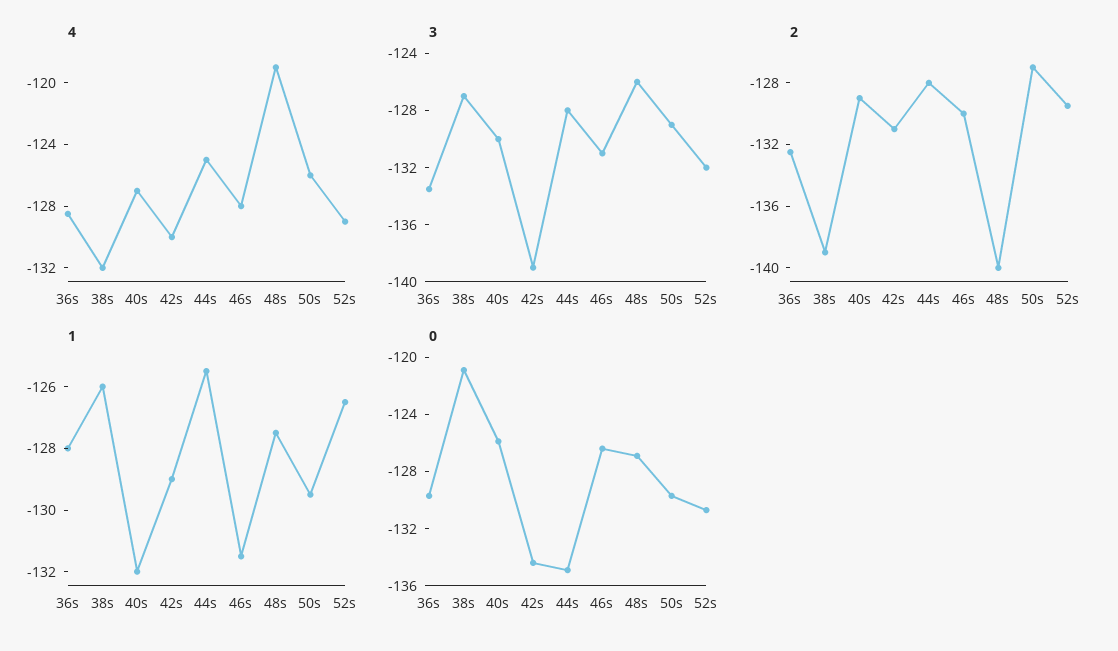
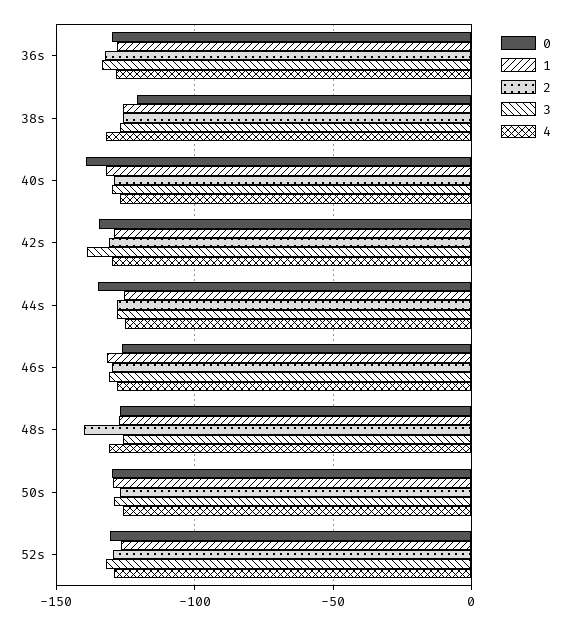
  {
    "4": {
      "36s": -129,
      "38s": -132,
      "40s": -127,
      "42s": -130,
      "44s": -125,
      "46s": -128,
-     "48s": -119,
+     "48s": -130,
      "50s": -126,
      "52s": -129
    },
    "3": {
      "36s": -134,
      "38s": -127,
      "40s": -130,
      "42s": -139,
      "44s": -128,
      "46s": -131,
      "48s": -126,
      "50s": -129,
      "52s": -132
    },
    "2": {
      "36s": -133,
-     "38s": -139,
+     "38s": -125,
      "40s": -129,
      "42s": -131,
      "44s": -128,
      "46s": -130,
      "48s": -140,
      "50s": -127,
      "52s": -130
    },
    "1": {
      "36s": -128,
      "38s": -126,
      "40s": -132,
      "42s": -129,
      "44s": -125.5,
      "46s": -131.5,
      "48s": -127.5,
      "50s": -129.5,
      "52s": -126.5
    },
    "0": {
      "36s": -130,
      "38s": -121,
-     "40s": -126,
+     "40s": -140,
      "42s": -134,
      "44s": -135,
      "46s": -126,
      "48s": -127,
      "50s": -130,
      "52s": -131
    }
  }

